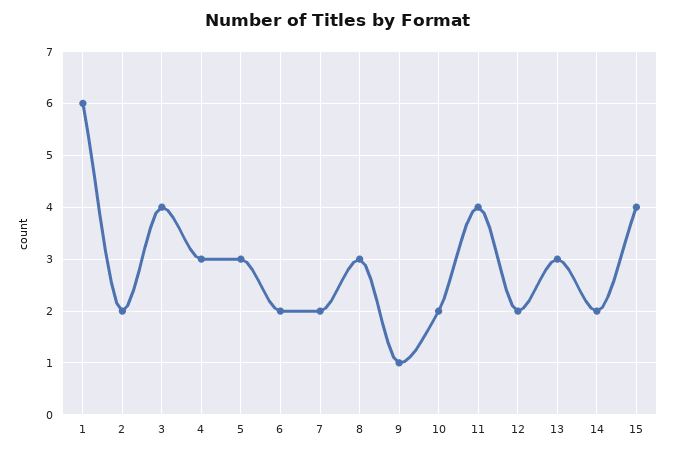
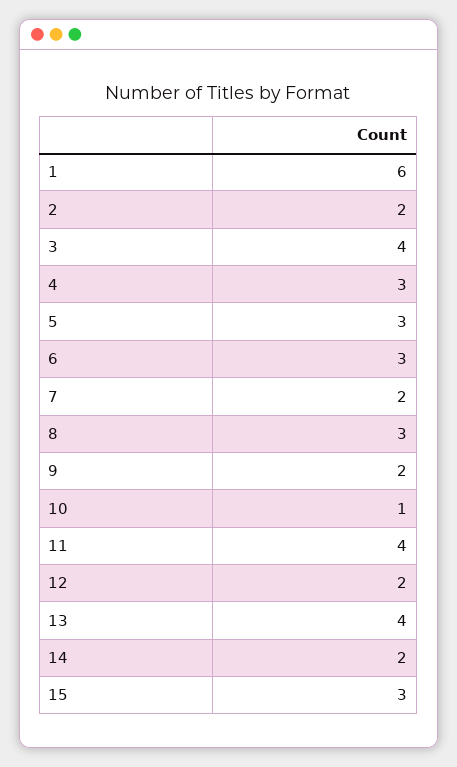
  {
    "1": 6,
    "2": 2,
    "3": 4,
    "4": 3,
    "5": 3,
-   "6": 2,
+   "6": 3,
    "7": 2,
    "8": 3,
-   "9": 1,
+   "9": 2,
-   "10": 2,
+   "10": 1,
    "11": 4,
    "12": 2,
-   "13": 3,
+   "13": 4,
    "14": 2,
-   "15": 4
+   "15": 3
  }

